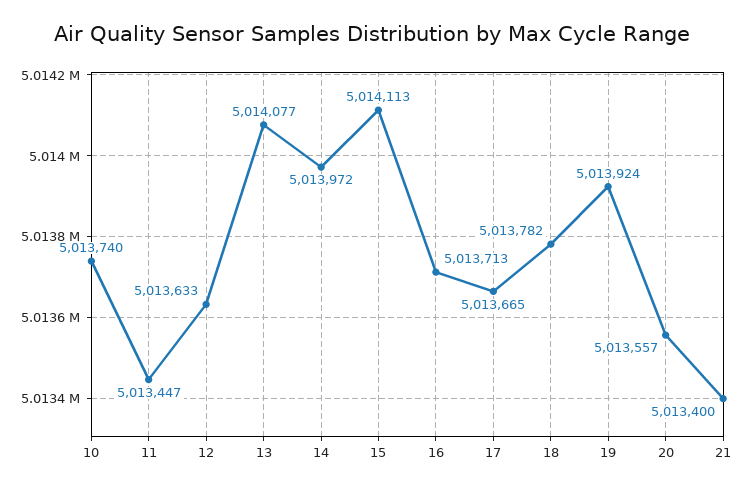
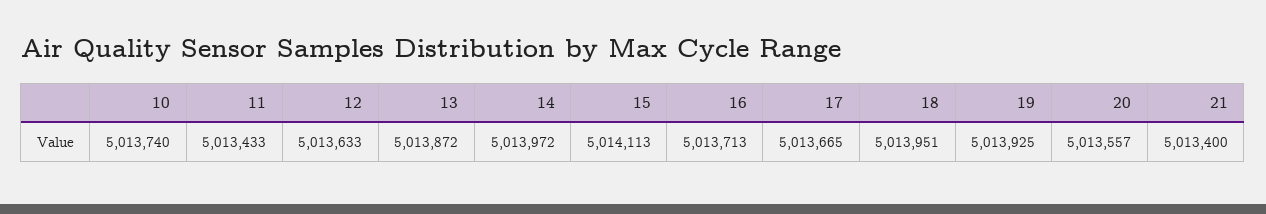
  {
    "10": 5013740,
-   "11": 5013447,
+   "11": 5013433,
    "12": 5013633,
-   "13": 5014077,
+   "13": 5013872,
    "14": 5013972,
    "15": 5014113,
    "16": 5013713,
    "17": 5013665,
-   "18": 5013782,
+   "18": 5013951,
-   "19": 5013924,
+   "19": 5013925,
    "20": 5013557,
    "21": 5013400
  }

